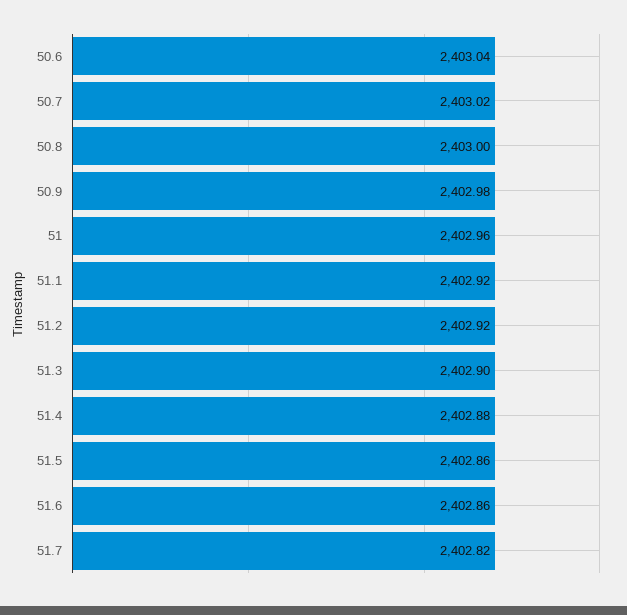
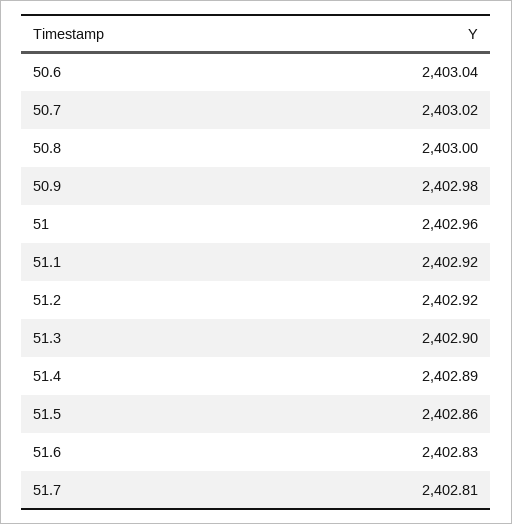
  {
    "50.6": 2403.04,
    "50.7": 2403.02,
    "50.8": 2403,
    "50.9": 2402.98,
    "51": 2402.96,
    "51.1": 2402.92,
    "51.2": 2402.92,
    "51.3": 2402.9,
-   "51.4": 2402.88,
+   "51.4": 2402.89,
    "51.5": 2402.86,
-   "51.6": 2402.86,
+   "51.6": 2402.83,
-   "51.7": 2402.82
+   "51.7": 2402.81
  }

